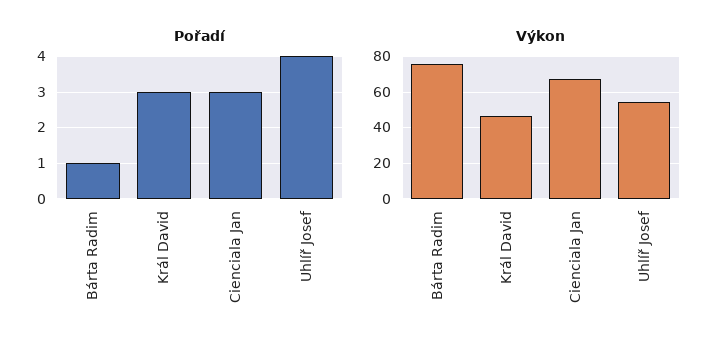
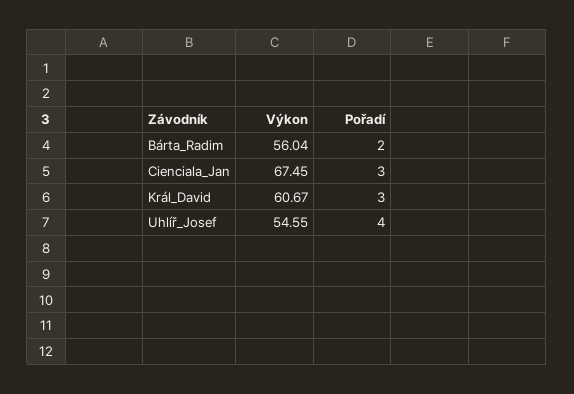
  {
    "Pořadí": {
-     "Bárta Radim": 1,
+     "Bárta Radim": 2,
      "Král David": 3,
      "Cienciala Jan": 3,
      "Uhlíř Josef": 4
    },
    "Výkon": {
-     "Bárta Radim": 75,
+     "Bárta Radim": 56.04,
-     "Král David": 45,
+     "Král David": 60.67,
      "Cienciala Jan": 67.45,
      "Uhlíř Josef": 54.55
    }
  }

